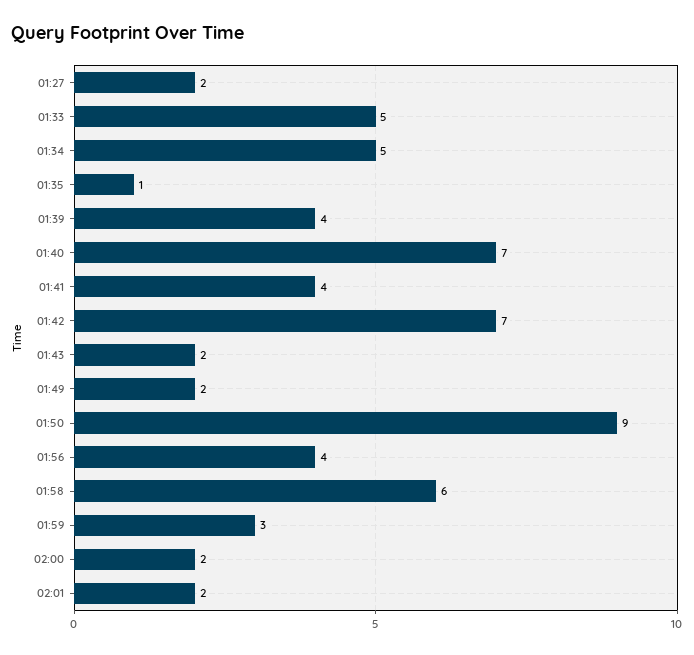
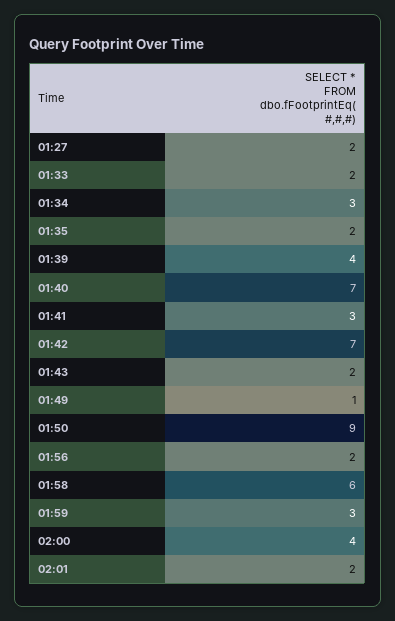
  {
    "01:27": 2,
-   "01:33": 5,
+   "01:33": 2,
-   "01:34": 5,
+   "01:34": 3,
-   "01:35": 1,
+   "01:35": 2,
    "01:39": 4,
    "01:40": 7,
-   "01:41": 4,
+   "01:41": 3,
    "01:42": 7,
    "01:43": 2,
-   "01:49": 2,
+   "01:49": 1,
    "01:50": 9,
-   "01:56": 4,
+   "01:56": 2,
    "01:58": 6,
    "01:59": 3,
-   "02:00": 2,
+   "02:00": 4,
    "02:01": 2
  }

